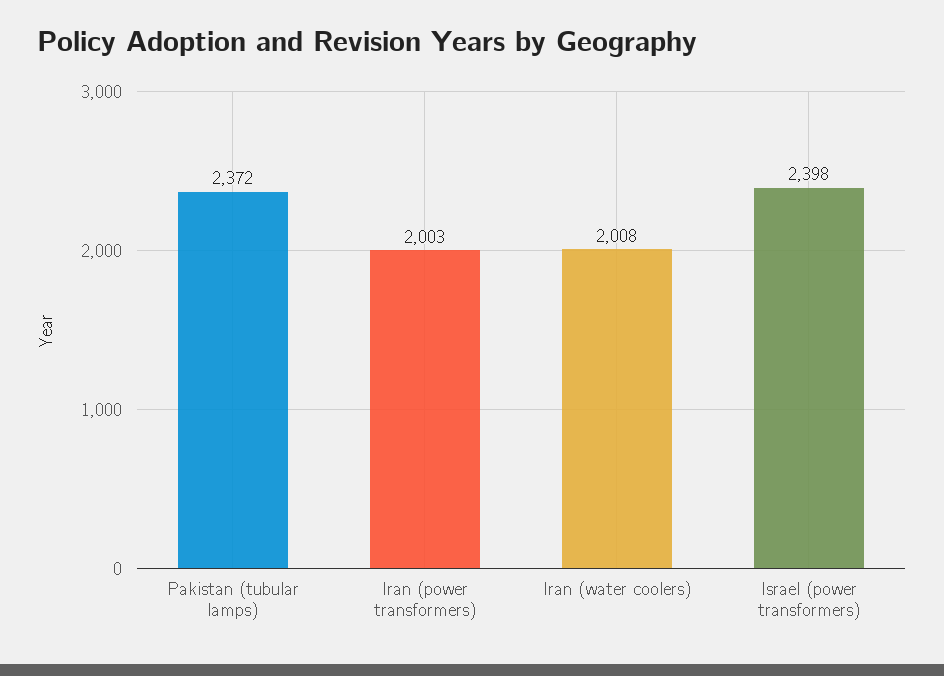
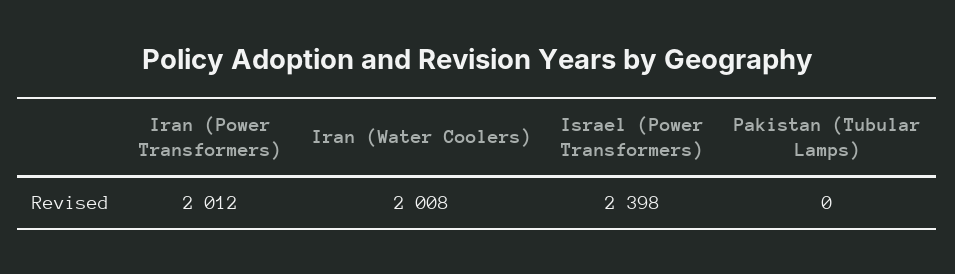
  {
-   "Pakistan (tubular lamps)": 2372,
+   "Pakistan (tubular lamps)": 0,
-   "Iran (power transformers)": 2003,
+   "Iran (power transformers)": 2012,
    "Iran (water coolers)": 2008,
    "Israel (power transformers)": 2398
  }

